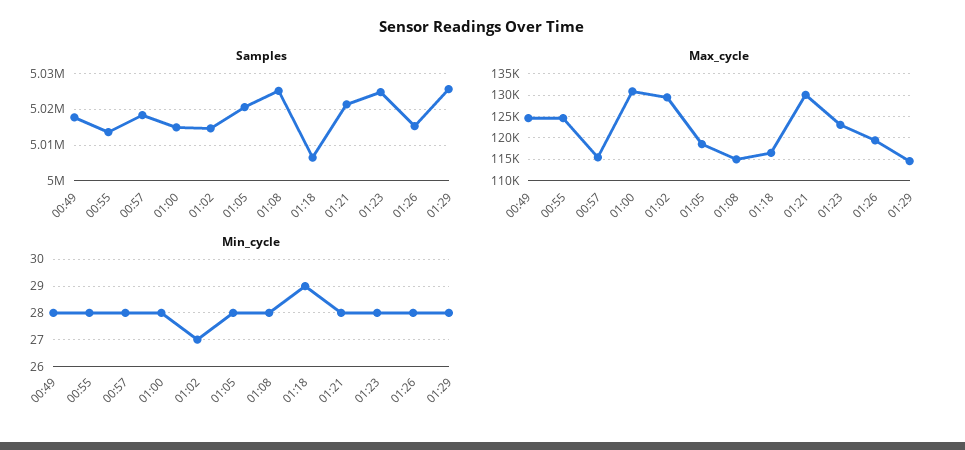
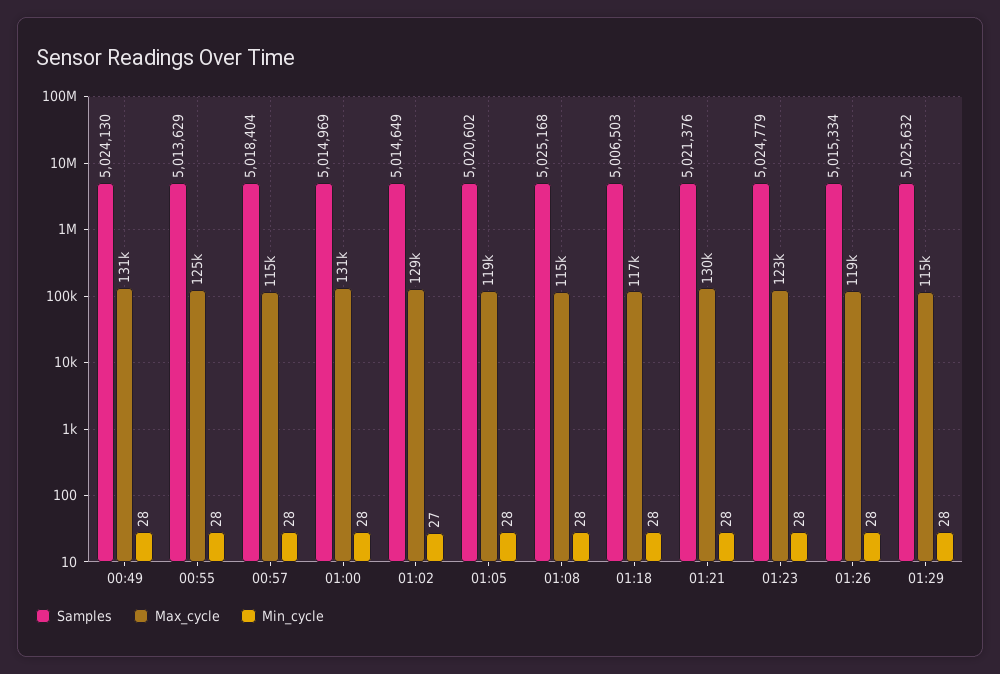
  {
    "Samples": {
-     "00:49": 5018000,
+     "00:49": 5024130,
      "00:55": 5013629,
      "00:57": 5018404,
      "01:00": 5014969,
      "01:02": 5014649,
      "01:05": 5020602,
      "01:08": 5025168,
      "01:18": 5006503,
      "01:21": 5021376,
      "01:23": 5024779,
      "01:26": 5015334,
      "01:29": 5025632
    },
    "Max_cycle": {
-     "00:49": 125000,
+     "00:49": 131000,
      "00:55": 125000,
      "00:57": 115000,
      "01:00": 131000,
      "01:02": 129000,
      "01:05": 119000,
      "01:08": 115000,
      "01:18": 117000,
      "01:21": 130000,
      "01:23": 123000,
      "01:26": 119000,
      "01:29": 115000
    },
    "Min_cycle": {
      "00:49": 28,
      "00:55": 28,
      "00:57": 28,
      "01:00": 28,
      "01:02": 27,
      "01:05": 28,
      "01:08": 28,
-     "01:18": 29,
+     "01:18": 28,
      "01:21": 28,
      "01:23": 28,
      "01:26": 28,
      "01:29": 28
    }
  }

